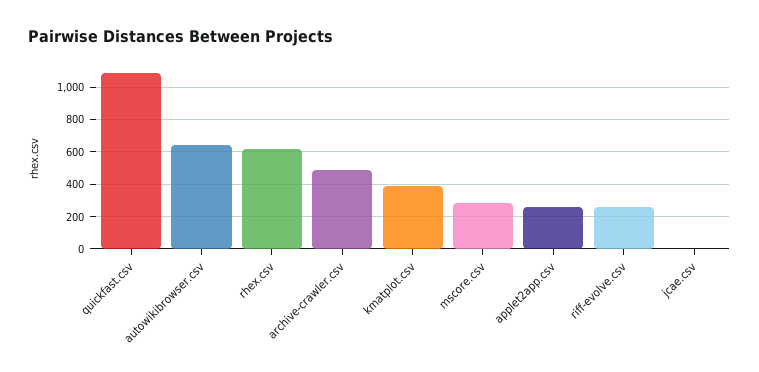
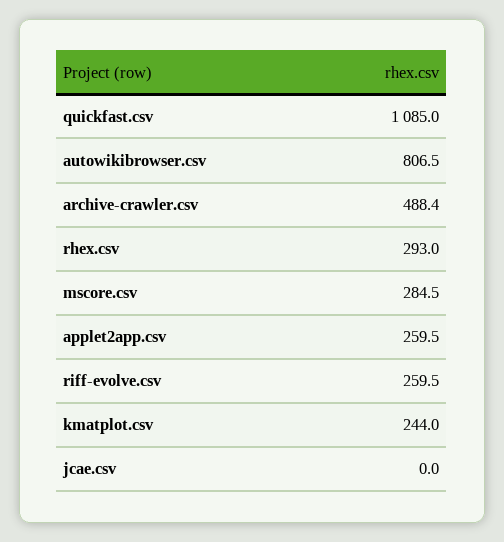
  {
    "quickfast.csv": 1085,
-   "autowikibrowser.csv": 650,
+   "autowikibrowser.csv": 806.5,
-   "rhex.csv": 600,
+   "rhex.csv": 293,
    "archive-crawler.csv": 488.4,
-   "kmatplot.csv": 400,
+   "kmatplot.csv": 244,
    "mscore.csv": 284.5,
    "applet2app.csv": 259.5,
    "riff-evolve.csv": 259.5,
    "jcae.csv": 0
  }

